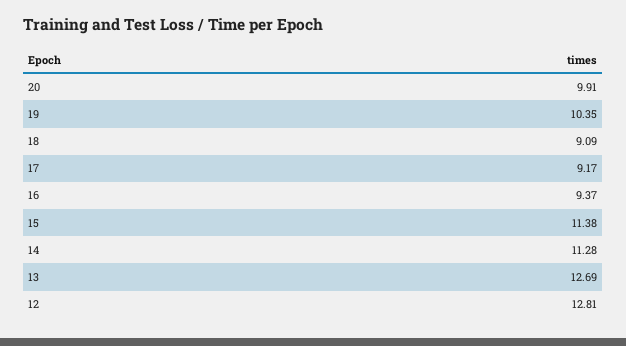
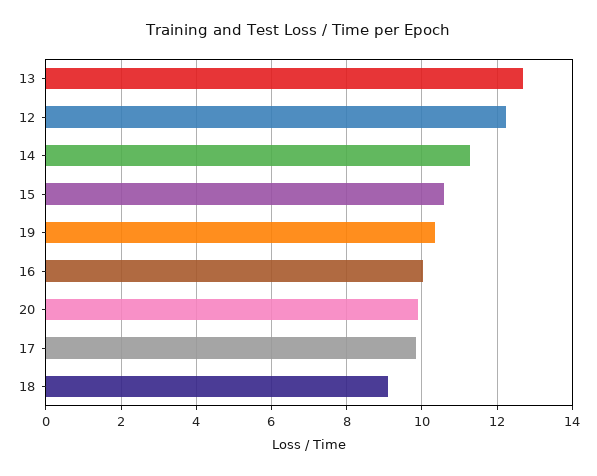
  {
    "20": 9.91,
    "19": 10.35,
    "18": 9.09,
-   "17": 9.17,
+   "17": 9.8,
-   "16": 9.37,
+   "16": 10,
-   "15": 11.38,
+   "15": 10.6,
    "14": 11.28,
    "13": 12.69,
-   "12": 12.81
+   "12": 12.2
  }

